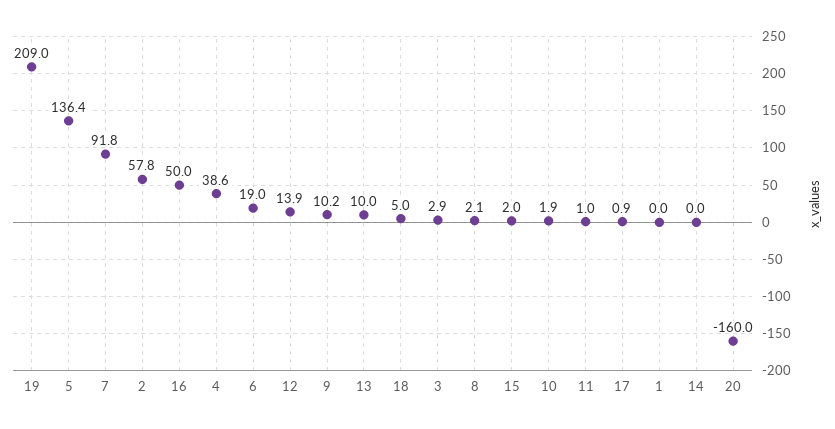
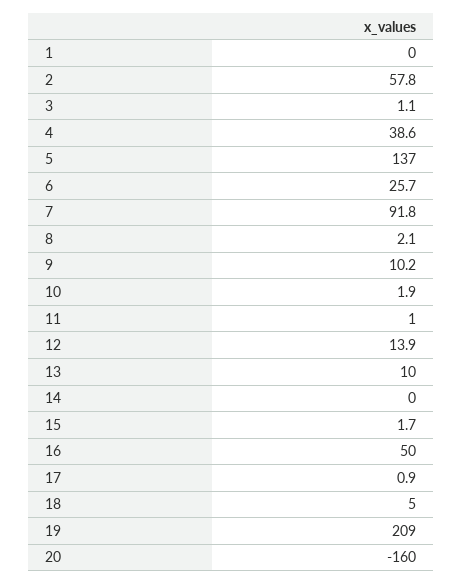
  {
    "19": 209,
-   "5": 136.4,
+   "5": 137,
    "7": 91.8,
    "2": 57.8,
    "16": 50,
    "4": 38.6,
-   "6": 19,
+   "6": 25.7,
    "12": 13.9,
    "9": 10.2,
    "13": 10,
    "18": 5,
-   "3": 2.9,
+   "3": 1.1,
    "8": 2.1,
-   "15": 2,
+   "15": 1.7,
    "10": 1.9,
    "11": 1,
    "17": 0.9,
    "1": 0,
    "14": 0,
    "20": -160
  }

